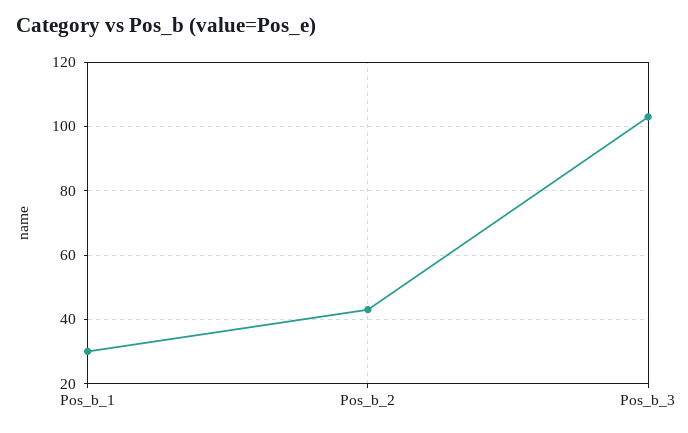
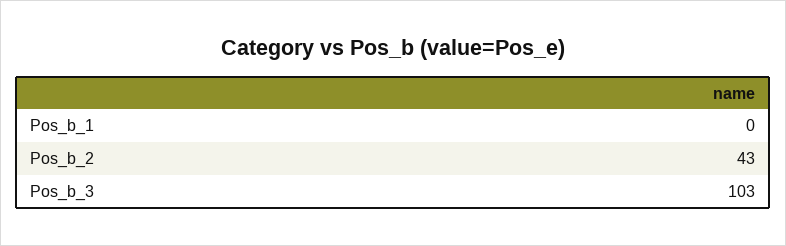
  {
-   "Pos_b_1": 30,
+   "Pos_b_1": 0,
    "Pos_b_2": 43,
    "Pos_b_3": 103
  }

